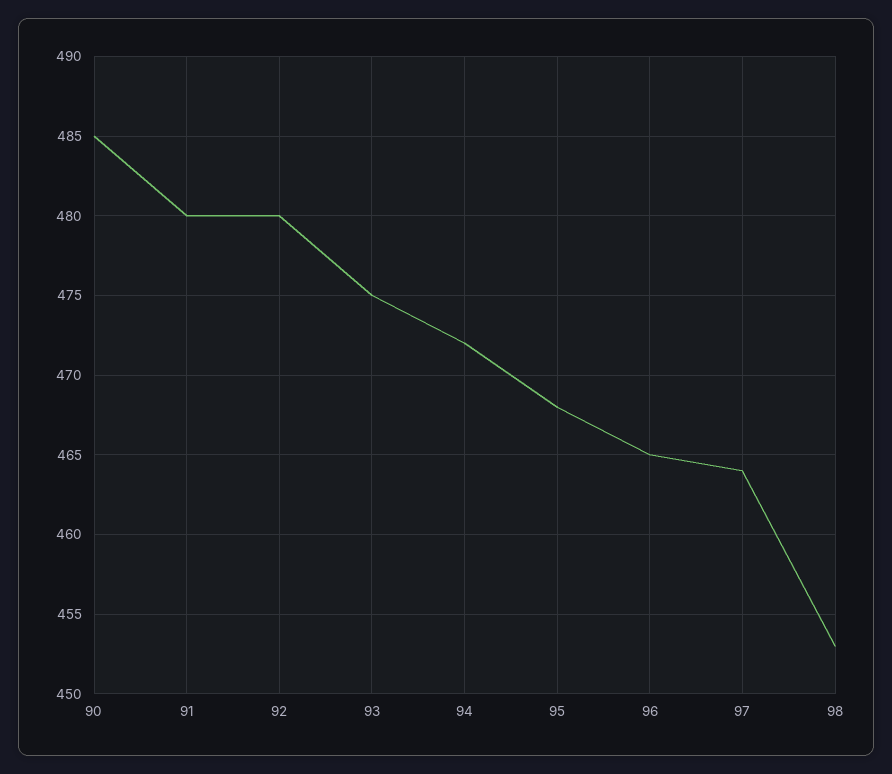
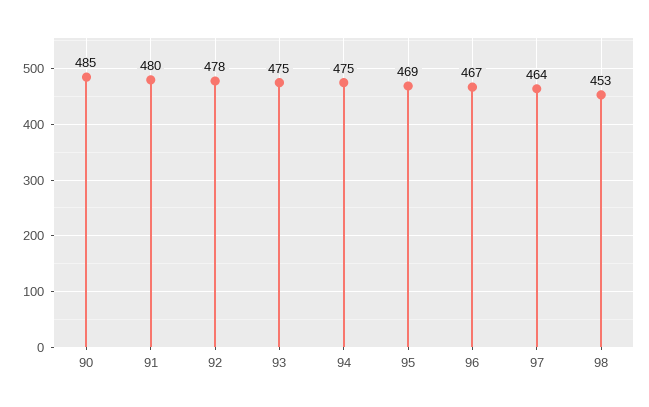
  {
    "90": 485,
    "91": 480,
-   "92": 480,
+   "92": 478,
    "93": 475,
-   "94": 472,
+   "94": 475,
-   "95": 468,
+   "95": 469,
-   "96": 465,
+   "96": 467,
    "97": 464,
    "98": 453
  }

